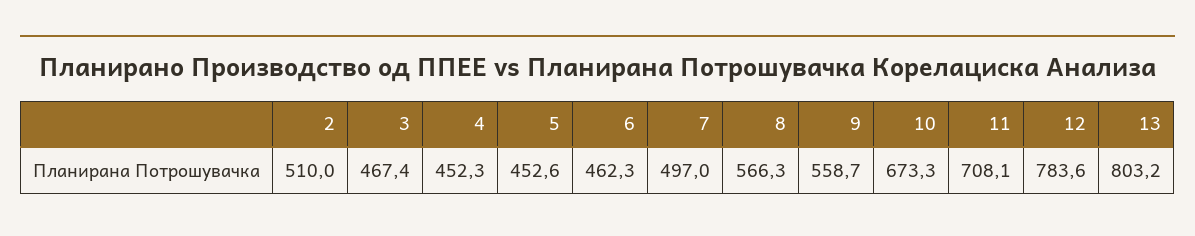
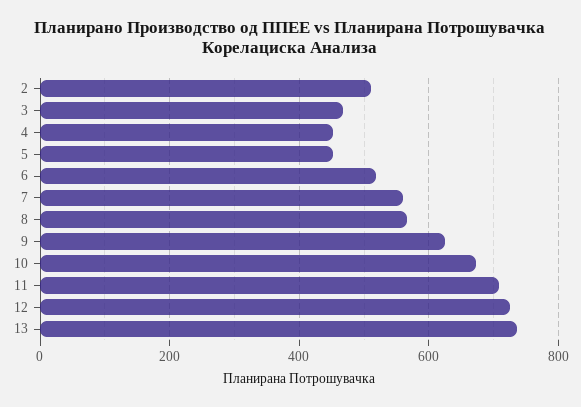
  {
    "2": 510,
    "3": 467.4,
    "4": 452.3,
    "5": 452.6,
-   "6": 462.3,
+   "6": 520,
-   "7": 497,
+   "7": 560,
    "8": 566.3,
-   "9": 558.7,
+   "9": 620,
    "10": 673.3,
    "11": 708.1,
-   "12": 783.6,
+   "12": 720,
-   "13": 803.2
+   "13": 740
  }

